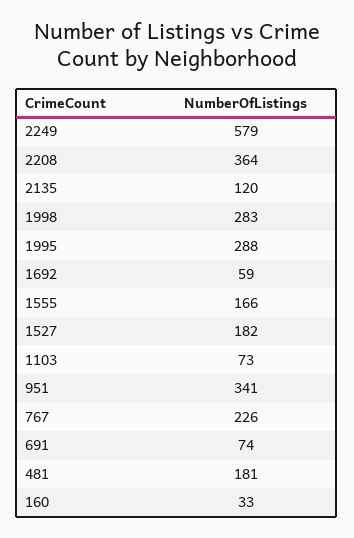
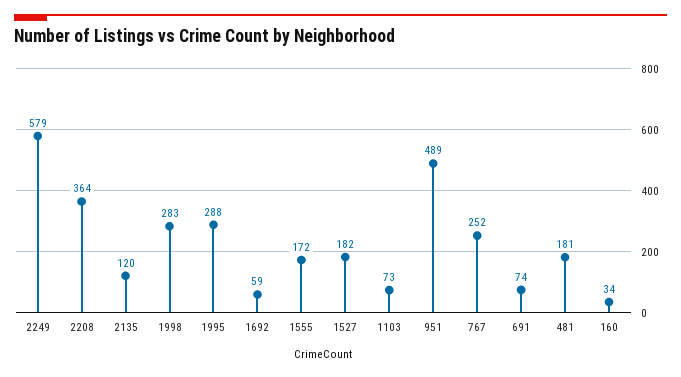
  {
    "2249": 579,
    "2208": 364,
    "2135": 120,
    "1998": 283,
    "1995": 288,
    "1692": 59,
-   "1555": 166,
+   "1555": 172,
    "1527": 182,
    "1103": 73,
-   "951": 341,
+   "951": 489,
-   "767": 226,
+   "767": 252,
    "691": 74,
    "481": 181,
-   "160": 33
+   "160": 34
  }

